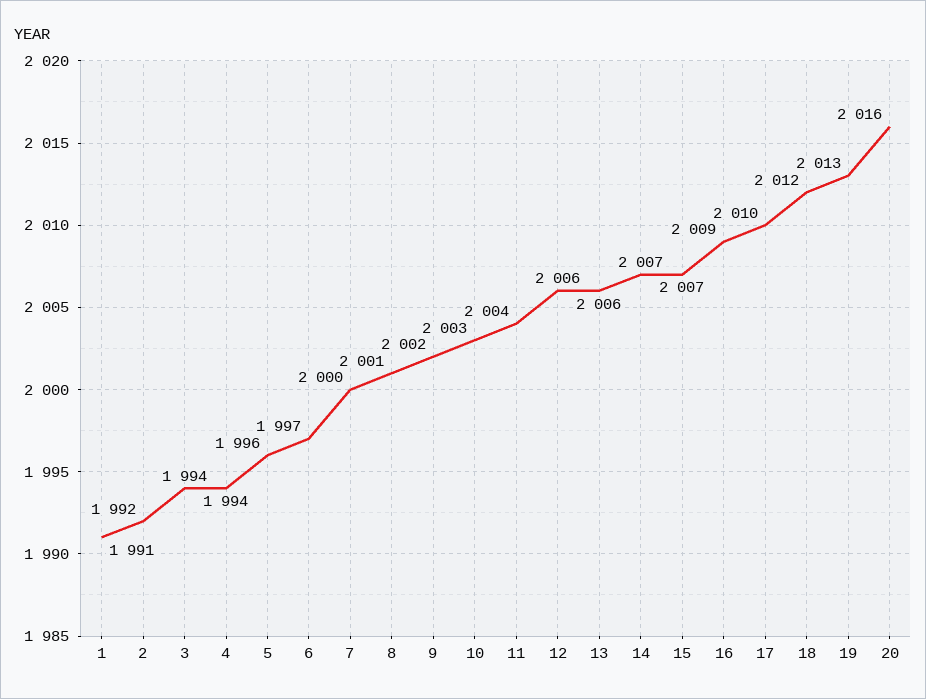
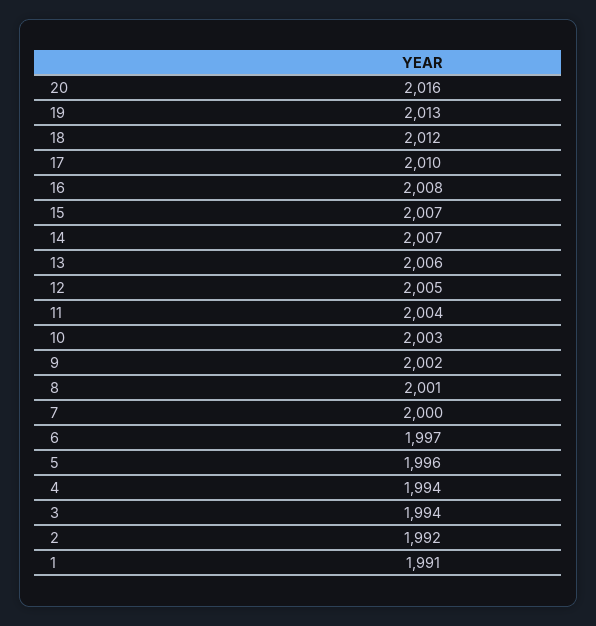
  {
    "1": 1991,
    "2": 1992,
    "3": 1994,
    "4": 1994,
    "5": 1996,
    "6": 1997,
    "7": 2000,
    "8": 2001,
    "9": 2002,
    "10": 2003,
    "11": 2004,
-   "12": 2006,
+   "12": 2005,
    "13": 2006,
    "14": 2007,
    "15": 2007,
-   "16": 2009,
+   "16": 2008,
    "17": 2010,
    "18": 2012,
    "19": 2013,
    "20": 2016
  }

